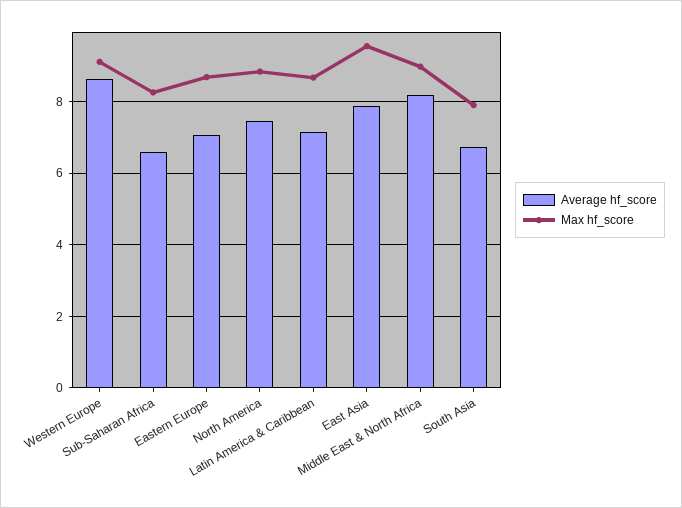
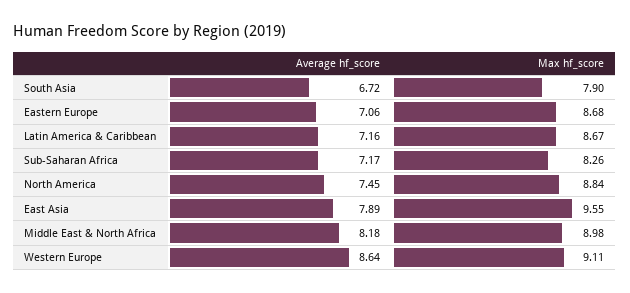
  {
    "Average hf_score": {
      "Western Europe": 8.64,
-     "Sub-Saharan Africa": 6.6,
+     "Sub-Saharan Africa": 7.17,
      "Eastern Europe": 7.06,
      "North America": 7.45,
      "Latin America & Caribbean": 7.16,
      "East Asia": 7.89,
      "Middle East & North Africa": 8.18,
      "South Asia": 6.72
    },
    "Max hf_score": {
      "Western Europe": 9.11,
      "Sub-Saharan Africa": 8.26,
      "Eastern Europe": 8.68,
      "North America": 8.84,
      "Latin America & Caribbean": 8.67,
      "East Asia": 9.55,
      "Middle East & North Africa": 8.98,
      "South Asia": 7.9
    }
  }

